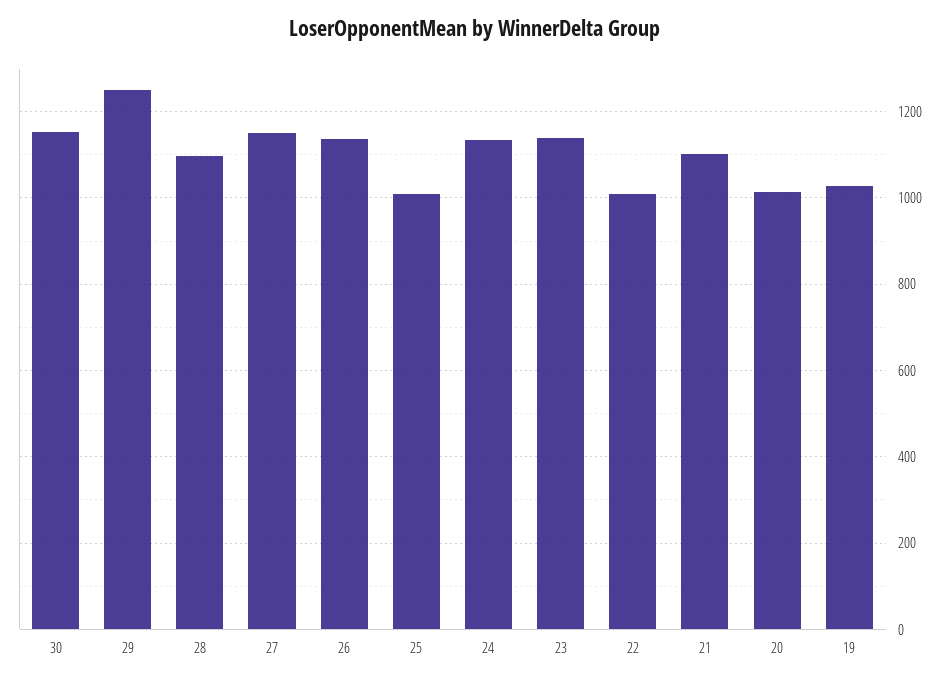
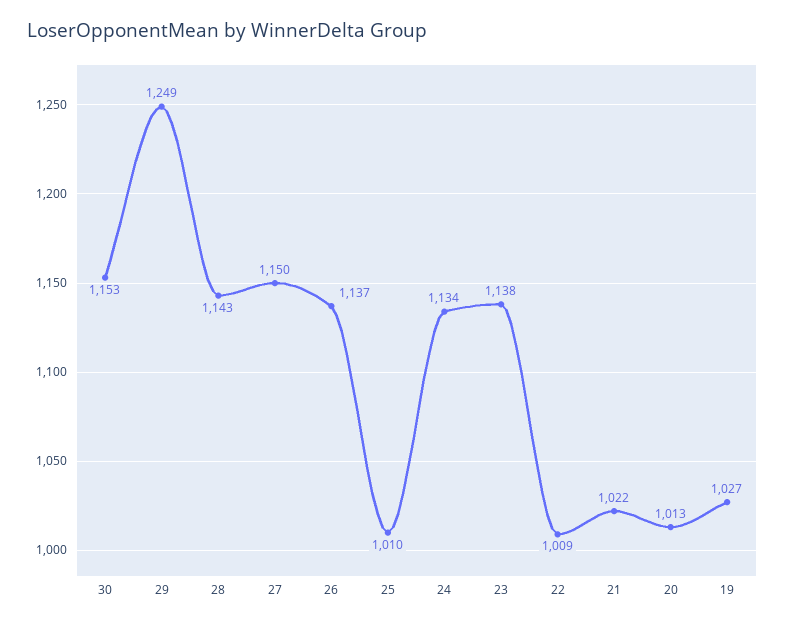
  {
    "30": 1153,
    "29": 1249,
-   "28": 1100,
+   "28": 1143,
    "27": 1150,
    "26": 1137,
    "25": 1010,
    "24": 1134,
    "23": 1138,
    "22": 1009,
-   "21": 1100,
+   "21": 1022,
    "20": 1013,
    "19": 1027
  }

